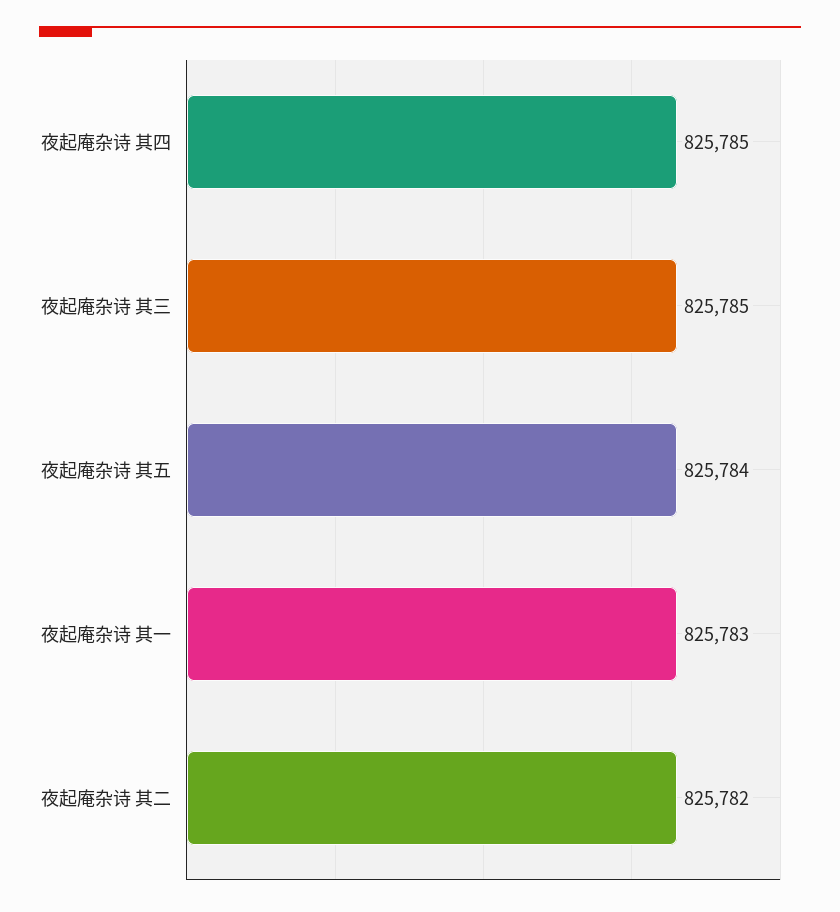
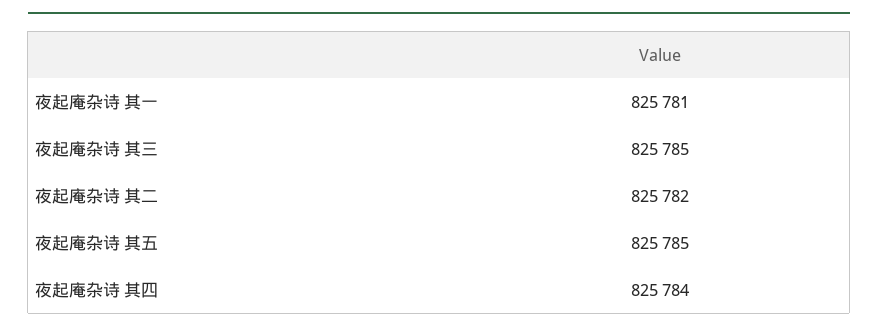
  {
-   "夜起庵杂诗 其四": 825785,
+   "夜起庵杂诗 其四": 825784,
    "夜起庵杂诗 其三": 825785,
-   "夜起庵杂诗 其五": 825784,
+   "夜起庵杂诗 其五": 825785,
-   "夜起庵杂诗 其一": 825783,
+   "夜起庵杂诗 其一": 825781,
    "夜起庵杂诗 其二": 825782
  }

